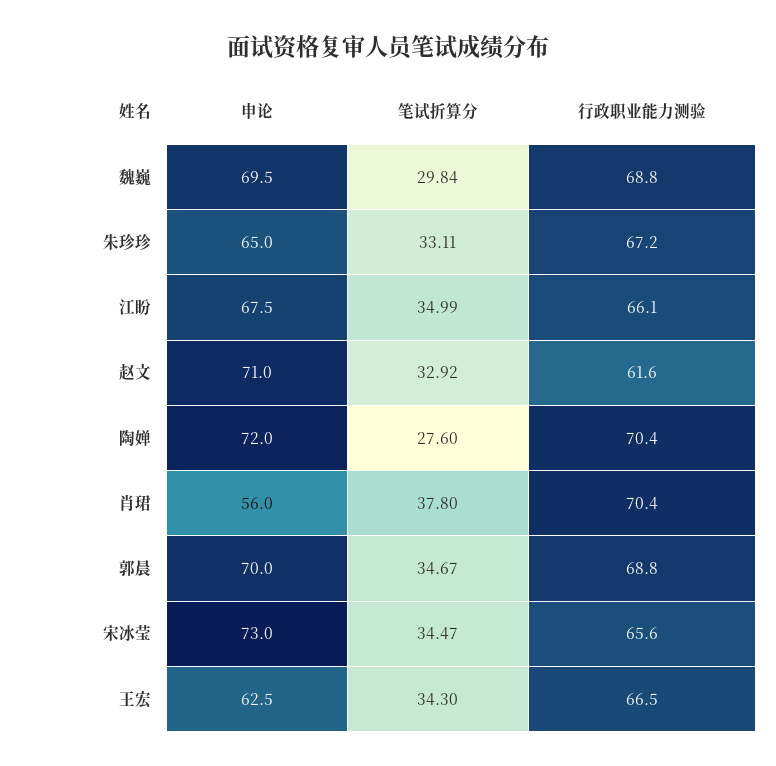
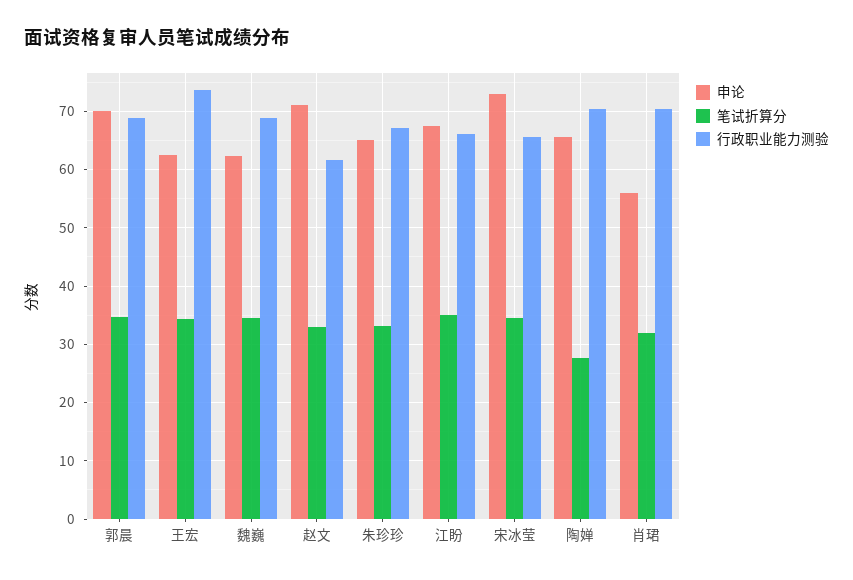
  {
    "申论": {
-     "魏巍": 69.5,
+     "魏巍": 62,
      "朱珍珍": 65,
      "江盼": 67.5,
      "赵文": 71,
-     "陶婵": 72,
+     "陶婵": 66,
      "肖珺": 56,
      "郭晨": 70,
      "宋冰莹": 73,
      "王宏": 62.5
    },
    "笔试折算分": {
-     "魏巍": 29.84,
+     "魏巍": 34,
      "朱珍珍": 33.11,
      "江盼": 34.99,
      "赵文": 32.92,
      "陶婵": 27.6,
-     "肖珺": 37.8,
+     "肖珺": 32,
      "郭晨": 34.67,
      "宋冰莹": 34.47,
      "王宏": 34.3
    },
    "行政职业能力测验": {
      "魏巍": 68.8,
      "朱珍珍": 67.2,
      "江盼": 66.1,
      "赵文": 61.6,
      "陶婵": 70.4,
      "肖珺": 70.4,
      "郭晨": 68.8,
      "宋冰莹": 65.6,
-     "王宏": 66.5
+     "王宏": 74
    }
  }

